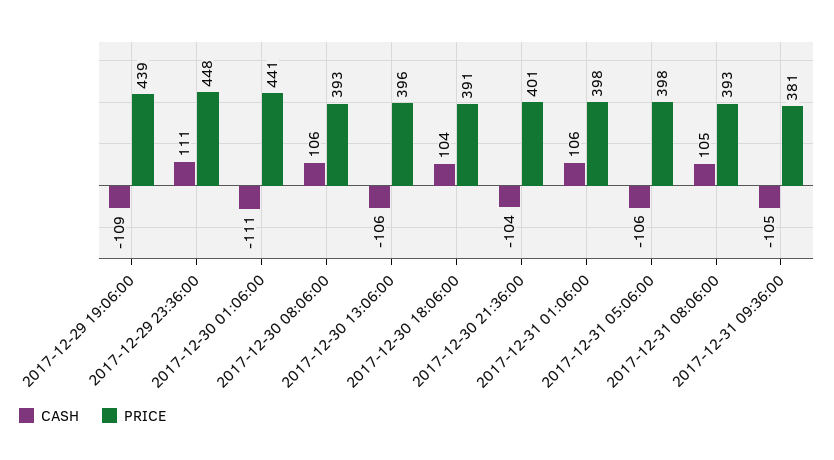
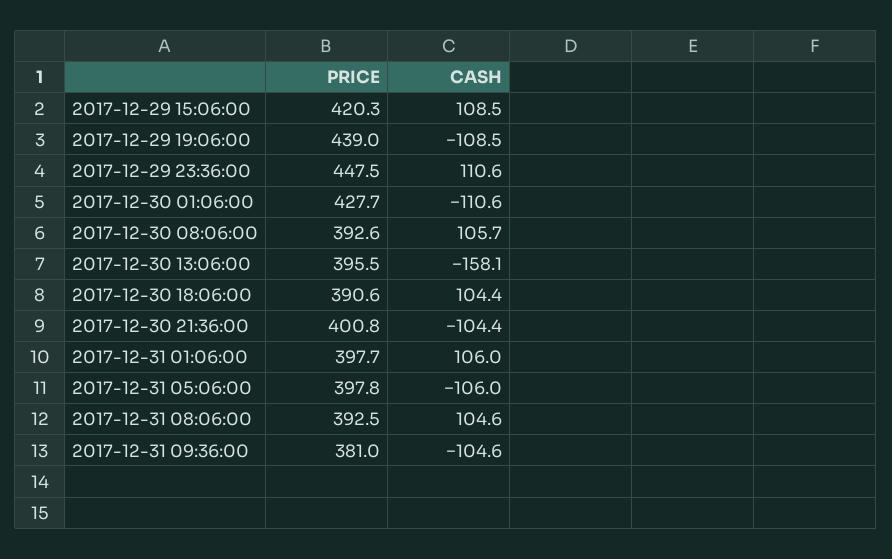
  {
    "CASH": {
      "2017-12-29 19:06:00": -108.5,
      "2017-12-29 23:36:00": 110.6,
      "2017-12-30 01:06:00": -110.6,
      "2017-12-30 08:06:00": 105.7,
-     "2017-12-30 13:06:00": -106,
+     "2017-12-30 13:06:00": -158.1,
      "2017-12-30 18:06:00": 104.4,
      "2017-12-30 21:36:00": -104.4,
      "2017-12-31 01:06:00": 106,
      "2017-12-31 05:06:00": -106,
      "2017-12-31 08:06:00": 104.6,
-     "2017-12-31 09:36:00": -104.6
+     "2017-12-31 09:36:00": -104.6,
+     "2017-12-29 15:06:00": 108.5
    },
    "PRICE": {
      "2017-12-29 19:06:00": 439,
      "2017-12-29 23:36:00": 447.5,
-     "2017-12-30 01:06:00": 441,
+     "2017-12-30 01:06:00": 427.7,
      "2017-12-30 08:06:00": 392.6,
      "2017-12-30 13:06:00": 395.5,
      "2017-12-30 18:06:00": 390.6,
      "2017-12-30 21:36:00": 400.8,
      "2017-12-31 01:06:00": 397.7,
      "2017-12-31 05:06:00": 397.8,
      "2017-12-31 08:06:00": 392.5,
-     "2017-12-31 09:36:00": 381
+     "2017-12-31 09:36:00": 381,
+     "2017-12-29 15:06:00": 420.3
    }
  }

